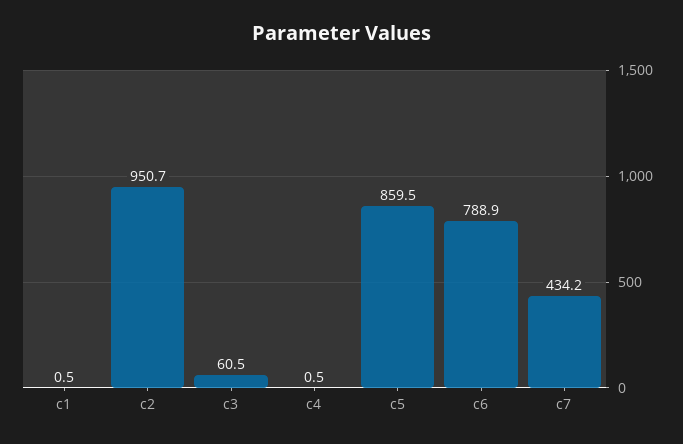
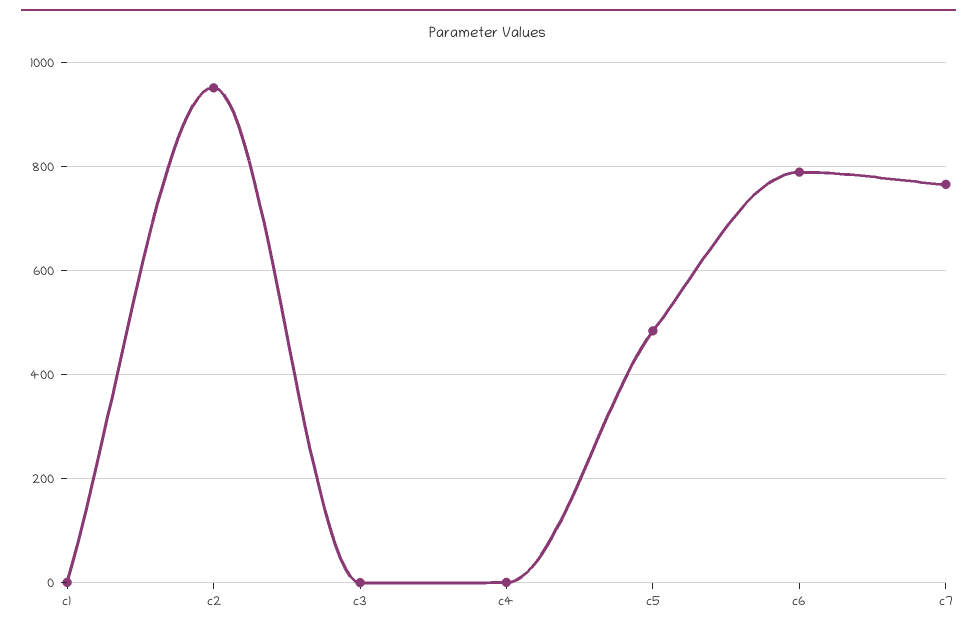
  {
    "c1": 0.5,
    "c2": 950.7,
-   "c3": 60.5,
+   "c3": 0,
    "c4": 0.5,
-   "c5": 859.5,
+   "c5": 480,
    "c6": 788.9,
-   "c7": 434.2
+   "c7": 760
  }

